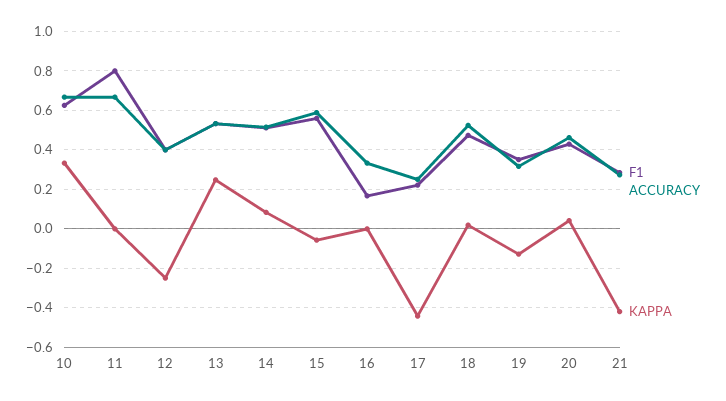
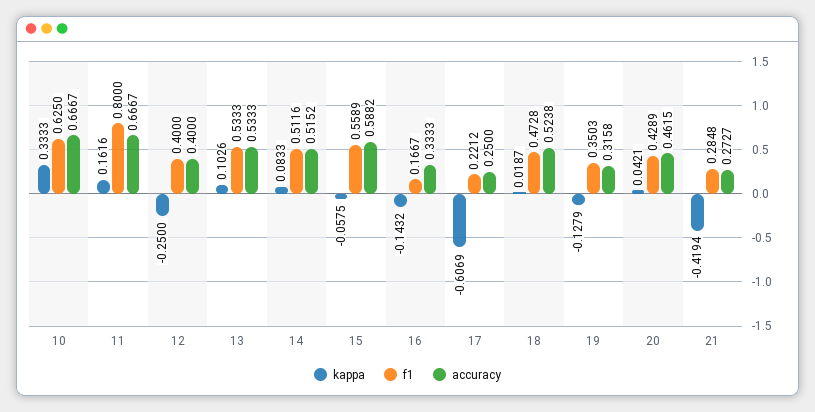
  {
    "F1": {
      "10": 0.625,
      "11": 0.8,
      "12": 0.4,
      "13": 0.5333,
      "14": 0.5116,
      "15": 0.5589,
      "16": 0.1667,
      "17": 0.2212,
      "18": 0.4728,
      "19": 0.3503,
      "20": 0.4289,
      "21": 0.2848
    },
    "ACCURACY": {
      "10": 0.6667,
      "11": 0.6667,
      "12": 0.4,
      "13": 0.5333,
      "14": 0.5152,
      "15": 0.5882,
      "16": 0.3333,
      "17": 0.25,
      "18": 0.5238,
      "19": 0.3158,
      "20": 0.4615,
      "21": 0.2727
    },
    "KAPPA": {
      "10": 0.3333,
-     "11": 0,
+     "11": 0.1616,
      "12": -0.25,
-     "13": 0.25,
+     "13": 0.1026,
      "14": 0.0833,
      "15": -0.0575,
-     "16": 0,
+     "16": -0.1432,
-     "17": -0.45,
+     "17": -0.6069,
      "18": 0.0187,
      "19": -0.1279,
      "20": 0.0421,
      "21": -0.4194
    }
  }

